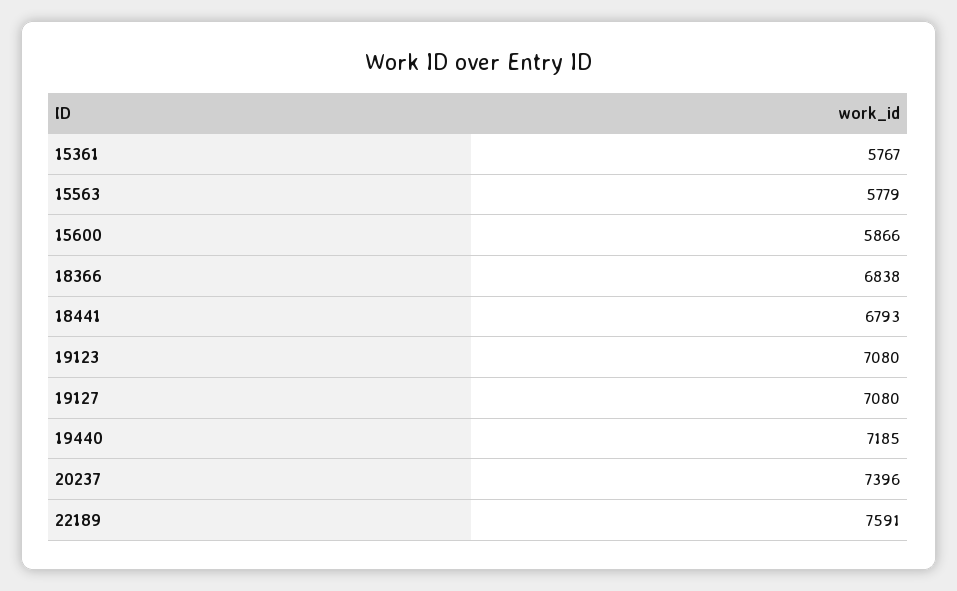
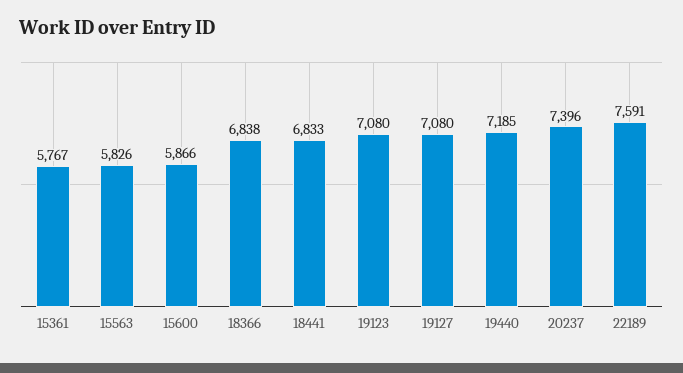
  {
    "15361": 5767,
-   "15563": 5779,
+   "15563": 5826,
    "15600": 5866,
    "18366": 6838,
-   "18441": 6793,
+   "18441": 6833,
    "19123": 7080,
    "19127": 7080,
    "19440": 7185,
    "20237": 7396,
    "22189": 7591
  }

